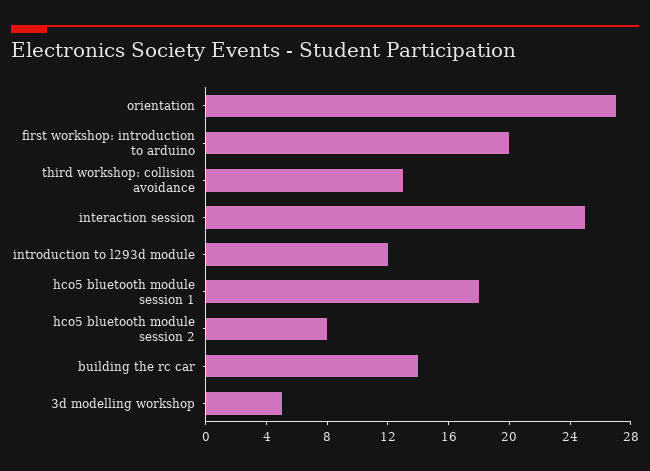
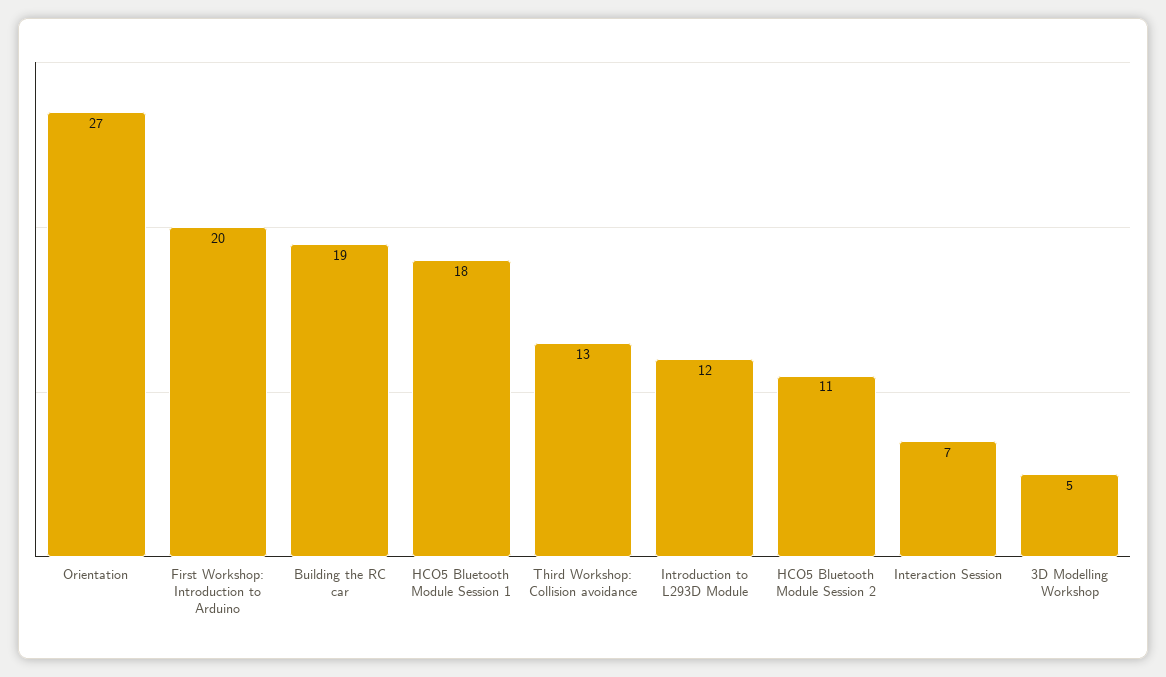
  {
    "orientation": 27,
    "first workshop: introduction to arduino": 20,
    "third workshop: collision avoidance": 13,
-   "interaction session": 25,
+   "interaction session": 7,
    "introduction to l293d module": 12,
    "hco5 bluetooth module session 1": 18,
-   "hco5 bluetooth module session 2": 8,
+   "hco5 bluetooth module session 2": 11,
-   "building the rc car": 14,
+   "building the rc car": 19,
    "3d modelling workshop": 5
  }

